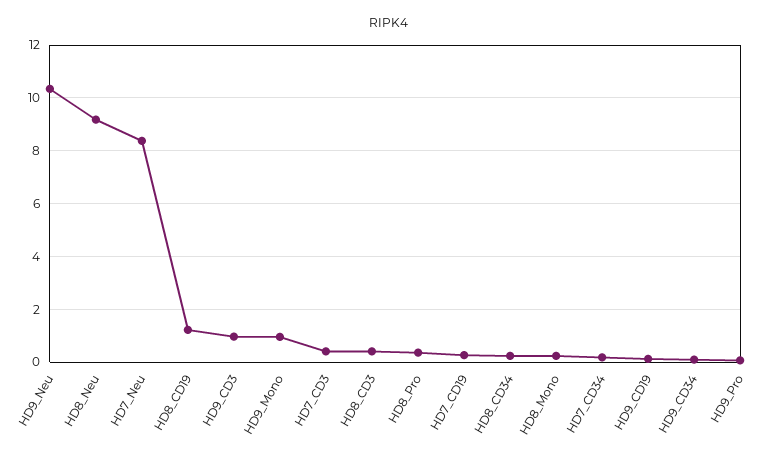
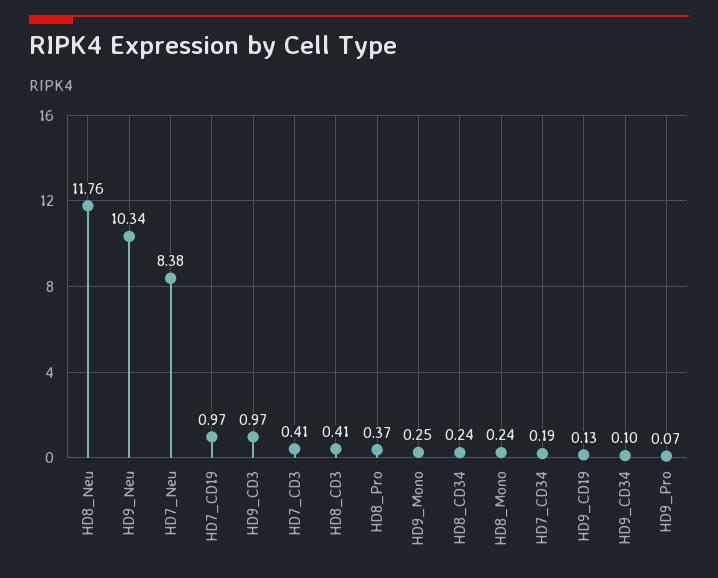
  {
    "HD9_Neu": 10.34,
-   "HD8_Neu": 9.25,
+   "HD8_Neu": 11.76,
    "HD7_Neu": 8.38,
-   "HD8_CD19": 1.25,
    "HD9_CD3": 0.97,
-   "HD9_Mono": 1,
+   "HD9_Mono": 0.25,
    "HD7_CD3": 0.41,
    "HD8_CD3": 0.41,
    "HD8_Pro": 0.37,
-   "HD7_CD19": 0.25,
+   "HD7_CD19": 0.97,
    "HD8_CD34": 0.24,
    "HD8_Mono": 0.24,
    "HD7_CD34": 0.19,
    "HD9_CD19": 0.13,
    "HD9_CD34": 0.1,
    "HD9_Pro": 0.07
  }

